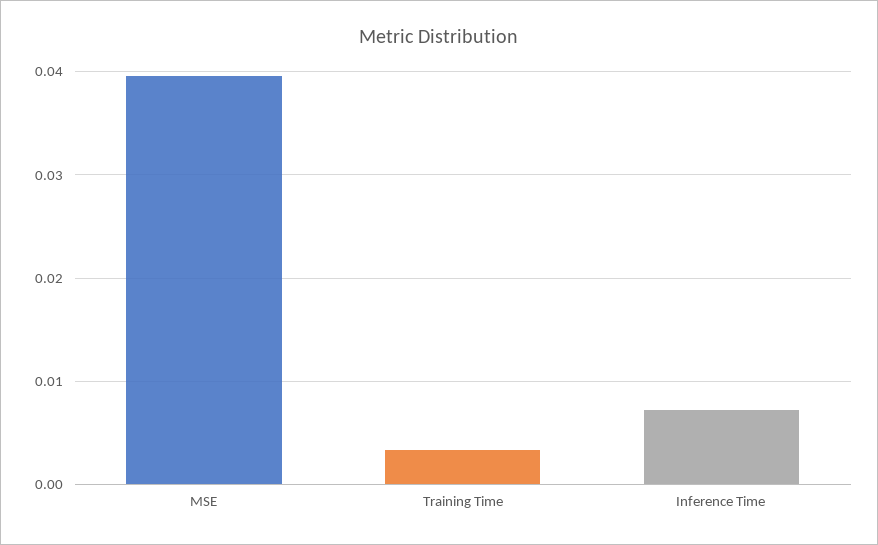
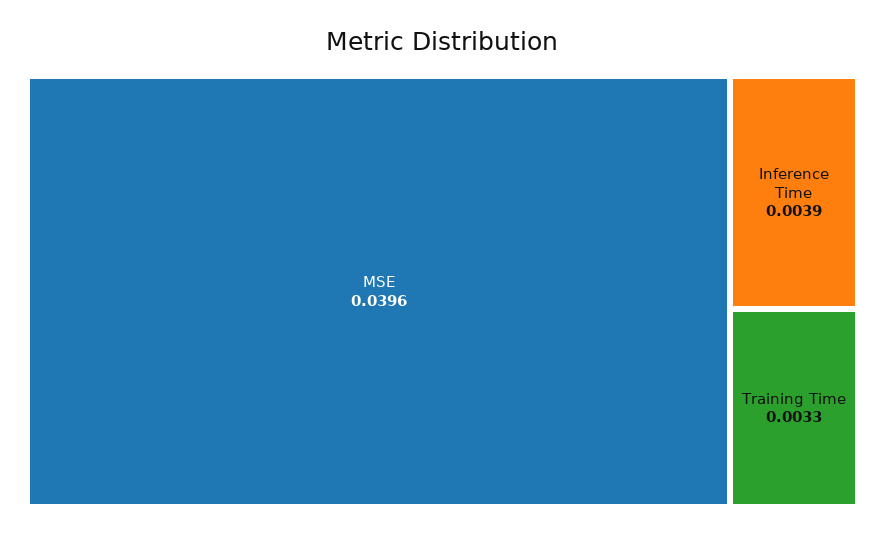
  {
    "MSE": 0.0396,
    "Training Time": 0.0033,
-   "Inference Time": 0.007
+   "Inference Time": 0.0039
  }

